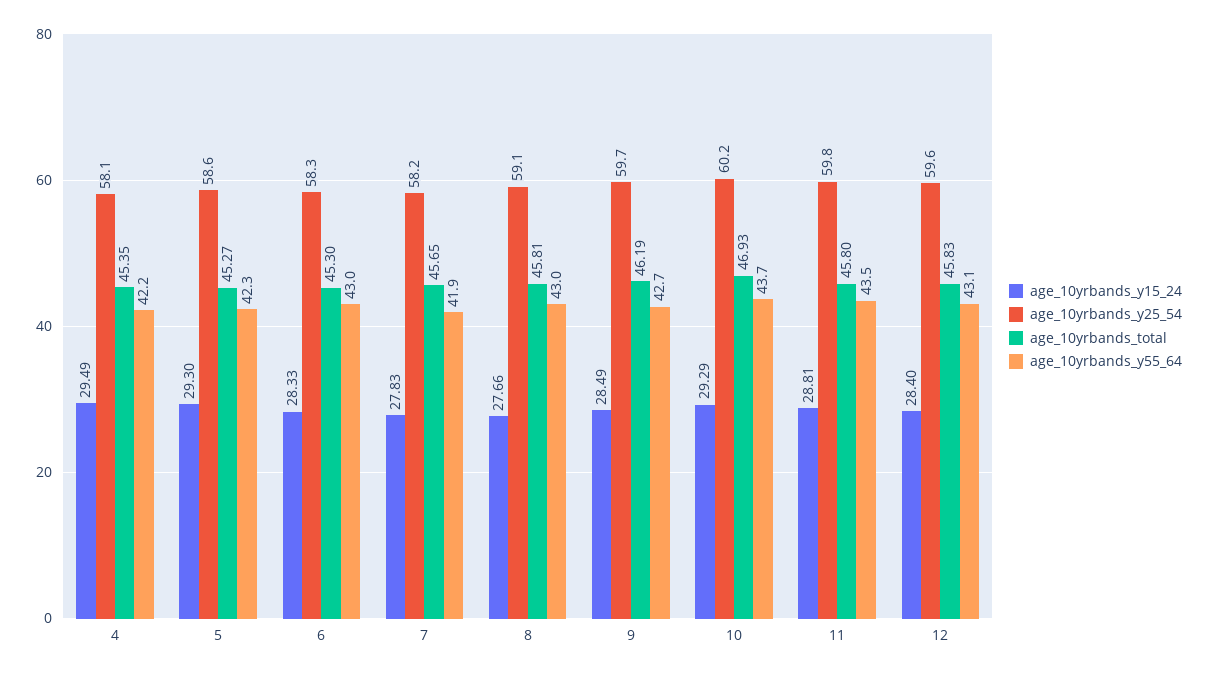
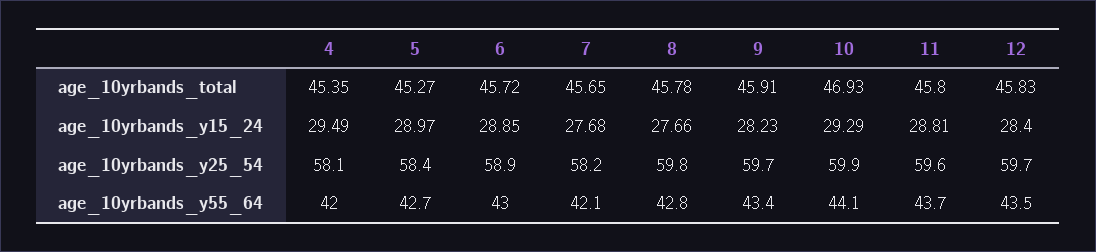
  {
    "age_10yrbands_y15_24": {
      "4": 29.49,
-     "5": 29.3,
+     "5": 28.97,
-     "6": 28.33,
+     "6": 28.85,
-     "7": 27.83,
+     "7": 27.68,
      "8": 27.66,
-     "9": 28.49,
+     "9": 28.23,
      "10": 29.29,
      "11": 28.81,
      "12": 28.4
    },
    "age_10yrbands_y25_54": {
      "4": 58.1,
-     "5": 58.6,
+     "5": 58.4,
-     "6": 58.3,
+     "6": 58.9,
      "7": 58.2,
-     "8": 59.1,
+     "8": 59.8,
      "9": 59.7,
-     "10": 60.2,
+     "10": 59.9,
-     "11": 59.8,
+     "11": 59.6,
-     "12": 59.6
+     "12": 59.7
    },
    "age_10yrbands_total": {
      "4": 45.35,
      "5": 45.27,
-     "6": 45.3,
+     "6": 45.72,
      "7": 45.65,
-     "8": 45.81,
+     "8": 45.78,
-     "9": 46.19,
+     "9": 45.91,
      "10": 46.93,
      "11": 45.8,
      "12": 45.83
    },
    "age_10yrbands_y55_64": {
-     "4": 42.2,
+     "4": 42,
-     "5": 42.3,
+     "5": 42.7,
      "6": 43,
-     "7": 41.9,
+     "7": 42.1,
-     "8": 43,
+     "8": 42.8,
-     "9": 42.7,
+     "9": 43.4,
-     "10": 43.7,
+     "10": 44.1,
-     "11": 43.5,
+     "11": 43.7,
-     "12": 43.1
+     "12": 43.5
    }
  }

